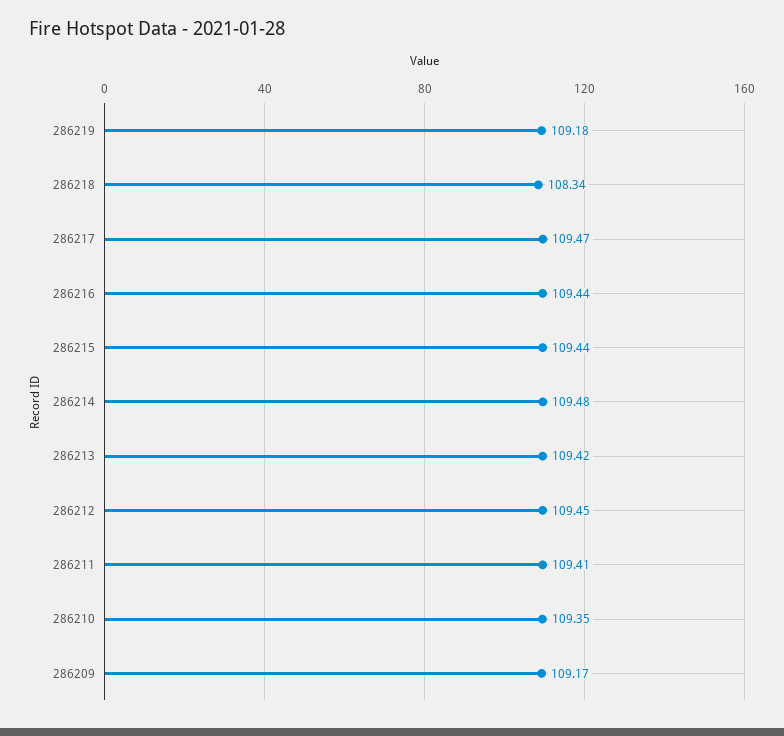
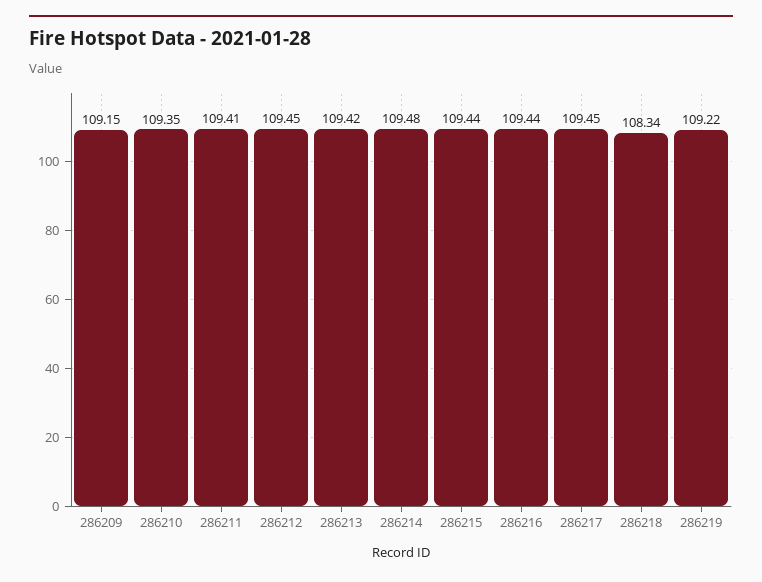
  {
-   "286219": 109.18,
+   "286219": 109.22,
    "286218": 108.34,
-   "286217": 109.47,
+   "286217": 109.45,
    "286216": 109.44,
    "286215": 109.44,
    "286214": 109.48,
    "286213": 109.42,
    "286212": 109.45,
    "286211": 109.41,
    "286210": 109.35,
-   "286209": 109.17
+   "286209": 109.15
  }

